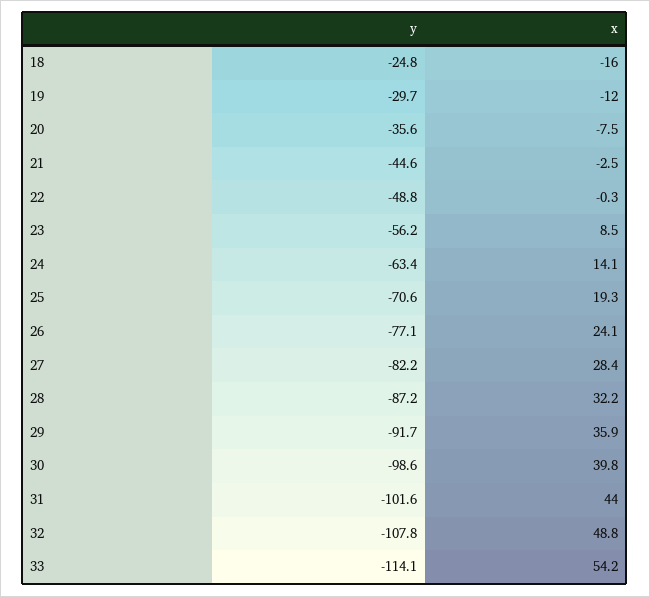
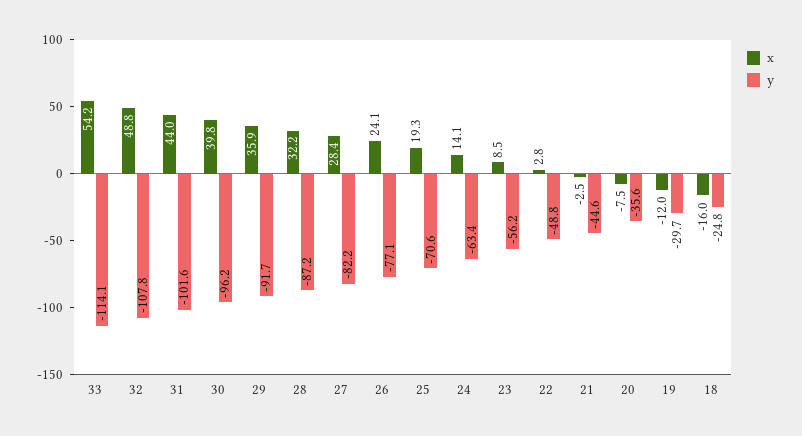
  {
    "y": {
      "18": -24.8,
      "19": -29.7,
      "20": -35.6,
      "21": -44.6,
      "22": -48.8,
      "23": -56.2,
      "24": -63.4,
      "25": -70.6,
      "26": -77.1,
      "27": -82.2,
      "28": -87.2,
      "29": -91.7,
-     "30": -98.6,
+     "30": -96.2,
      "31": -101.6,
      "32": -107.8,
      "33": -114.1
    },
    "x": {
      "18": -16,
      "19": -12,
      "20": -7.5,
      "21": -2.5,
-     "22": -0.3,
+     "22": 2.8,
      "23": 8.5,
      "24": 14.1,
      "25": 19.3,
      "26": 24.1,
      "27": 28.4,
      "28": 32.2,
      "29": 35.9,
      "30": 39.8,
      "31": 44,
      "32": 48.8,
      "33": 54.2
    }
  }

